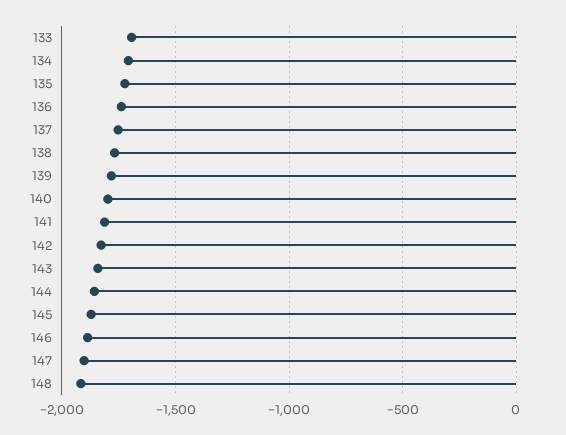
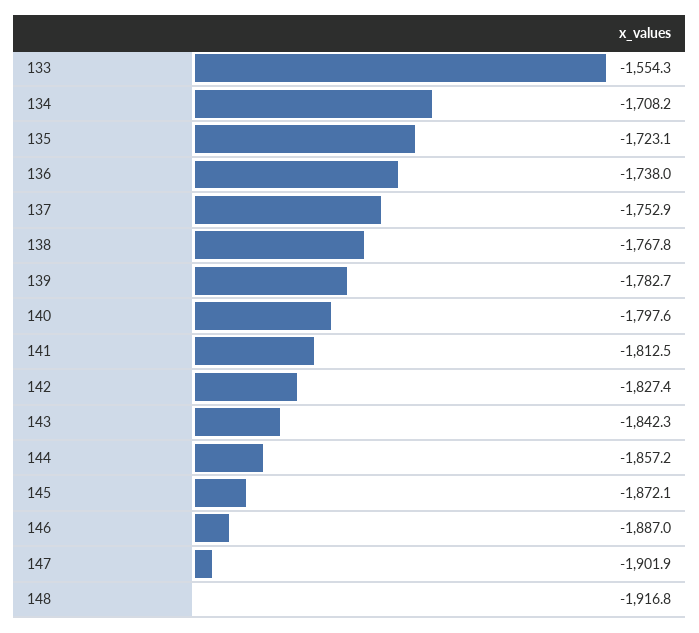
  {
-   "133": -1700,
+   "133": -1554.3,
    "134": -1708.2,
    "135": -1723.1,
    "136": -1738,
    "137": -1752.9,
    "138": -1767.8,
    "139": -1782.7,
    "140": -1797.6,
    "141": -1812.5,
    "142": -1827.4,
    "143": -1842.3,
    "144": -1857.2,
    "145": -1872.1,
    "146": -1887,
    "147": -1901.9,
    "148": -1916.8
  }

